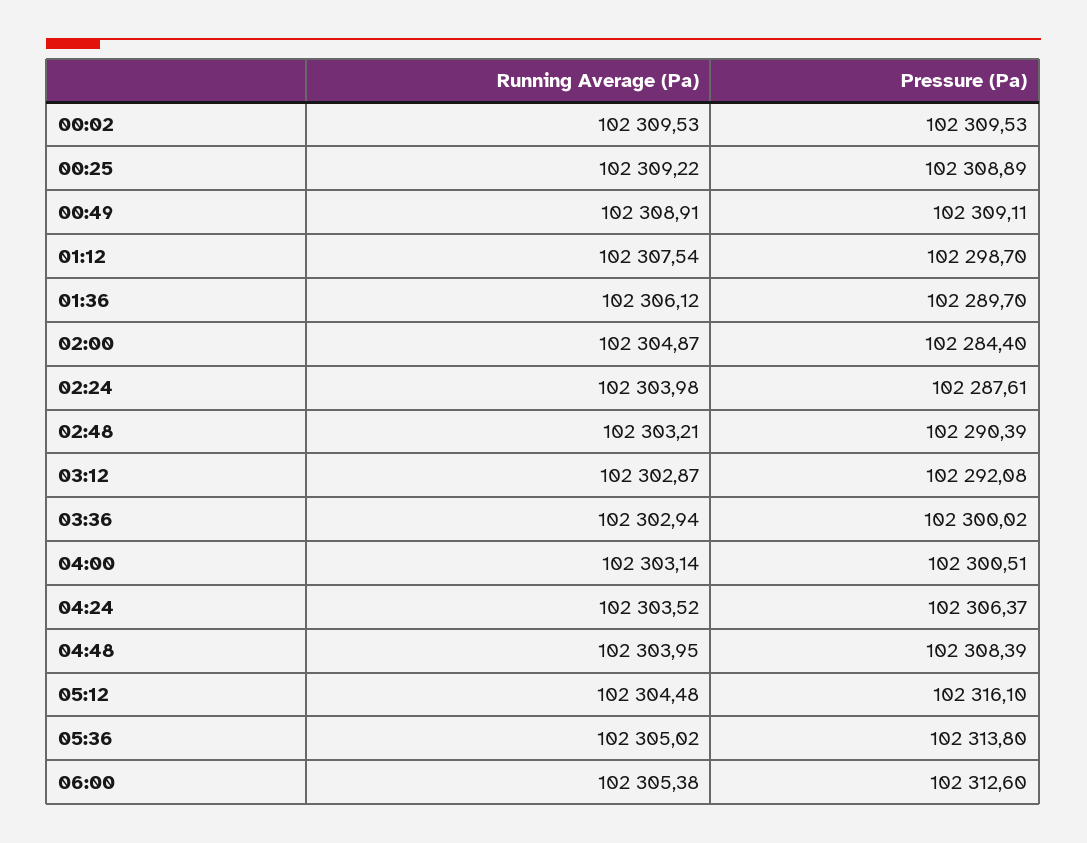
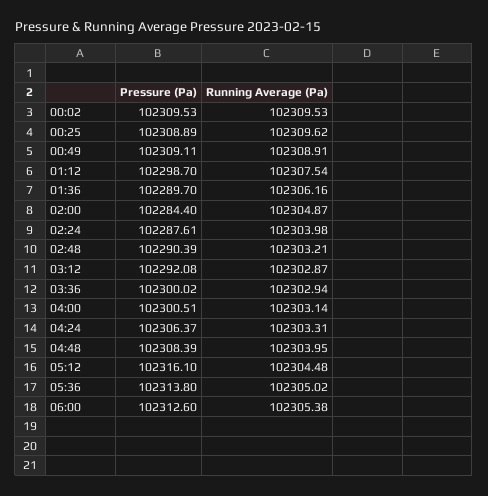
  {
    "Running Average (Pa)": {
      "00:02": 102309.53,
-     "00:25": 102309.22,
+     "00:25": 102309.62,
      "00:49": 102308.91,
      "01:12": 102307.54,
-     "01:36": 102306.12,
+     "01:36": 102306.16,
      "02:00": 102304.87,
      "02:24": 102303.98,
      "02:48": 102303.21,
      "03:12": 102302.87,
      "03:36": 102302.94,
      "04:00": 102303.14,
-     "04:24": 102303.52,
+     "04:24": 102303.31,
      "04:48": 102303.95,
      "05:12": 102304.48,
      "05:36": 102305.02,
      "06:00": 102305.38
    },
    "Pressure (Pa)": {
      "00:02": 102309.53,
      "00:25": 102308.89,
      "00:49": 102309.11,
      "01:12": 102298.7,
      "01:36": 102289.7,
      "02:00": 102284.4,
      "02:24": 102287.61,
      "02:48": 102290.39,
      "03:12": 102292.08,
      "03:36": 102300.02,
      "04:00": 102300.51,
      "04:24": 102306.37,
      "04:48": 102308.39,
      "05:12": 102316.1,
      "05:36": 102313.8,
      "06:00": 102312.6
    }
  }

